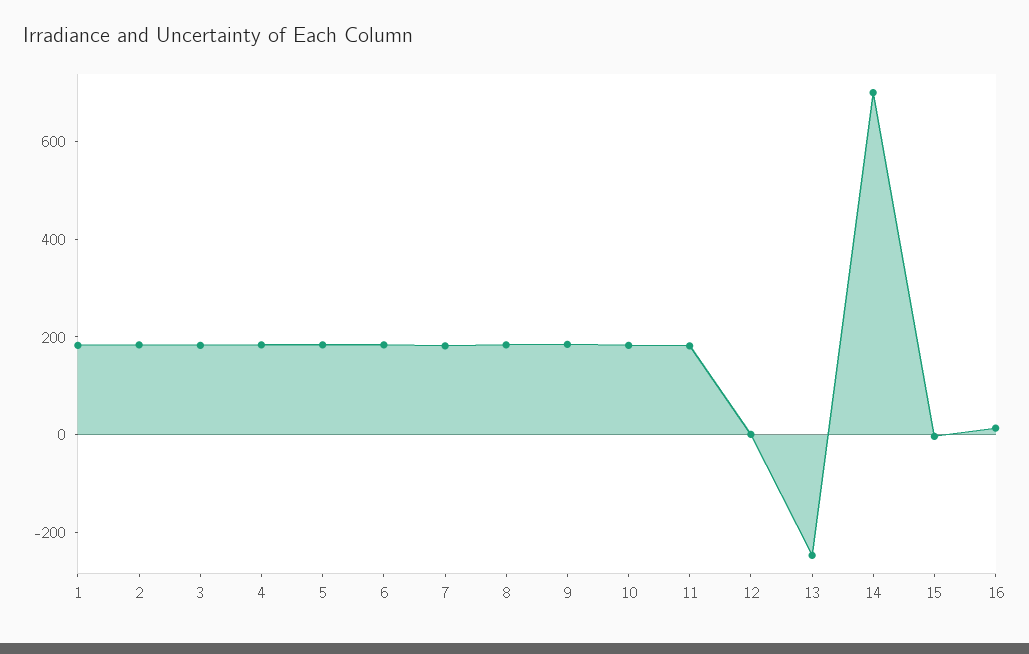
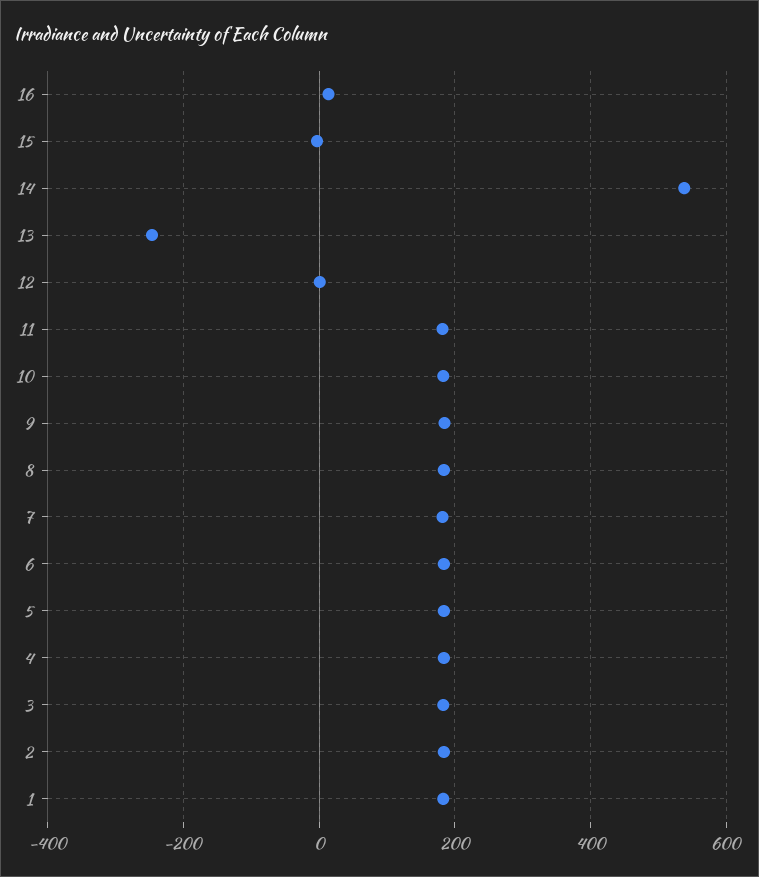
  {
    "1": 180,
    "2": 180,
    "3": 180,
    "4": 180,
    "5": 180,
    "6": 180,
    "7": 180,
    "8": 180,
    "9": 180,
    "10": 180,
    "11": 180,
    "12": 0,
    "13": -240,
-   "14": 700,
+   "14": 540,
    "15": 0,
    "16": 20
  }

